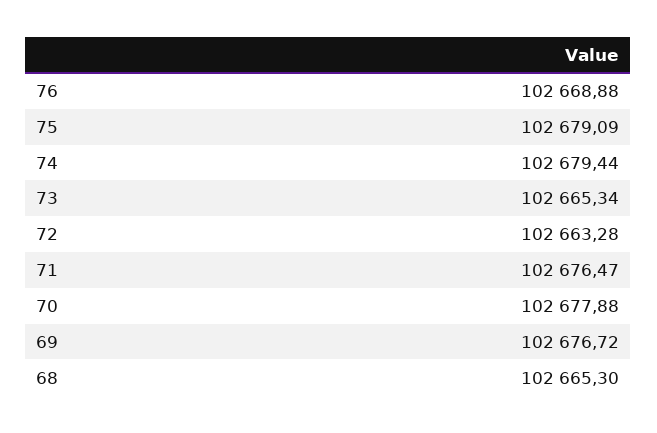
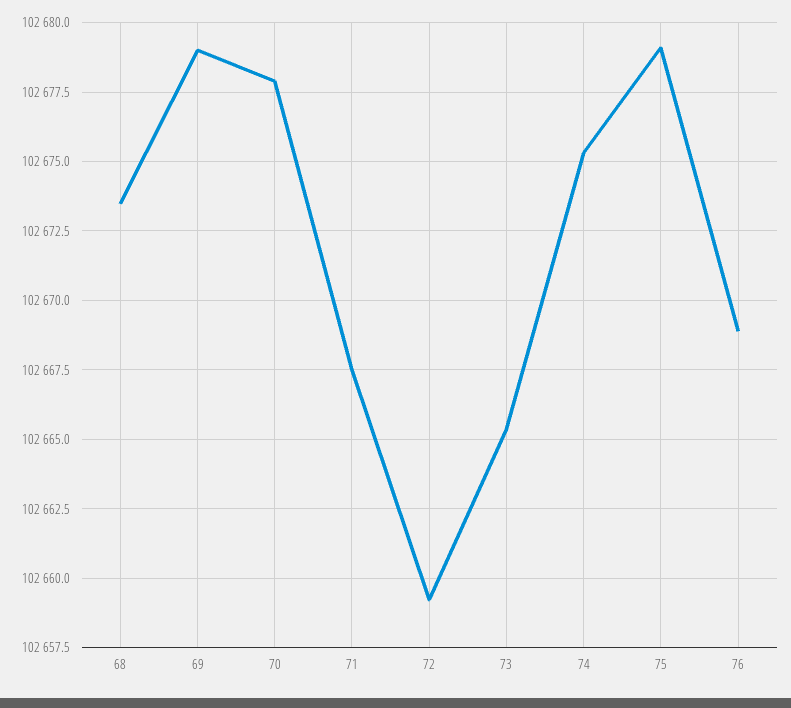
  {
    "76": 102668.88,
    "75": 102679.09,
-   "74": 102679.44,
+   "74": 102675.25,
    "73": 102665.34,
-   "72": 102663.28,
+   "72": 102659.25,
-   "71": 102676.47,
+   "71": 102667.5,
    "70": 102677.88,
-   "69": 102676.72,
+   "69": 102679,
-   "68": 102665.3
+   "68": 102673.5
  }

